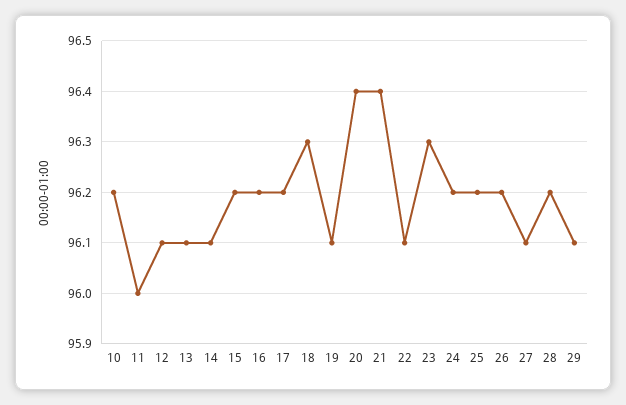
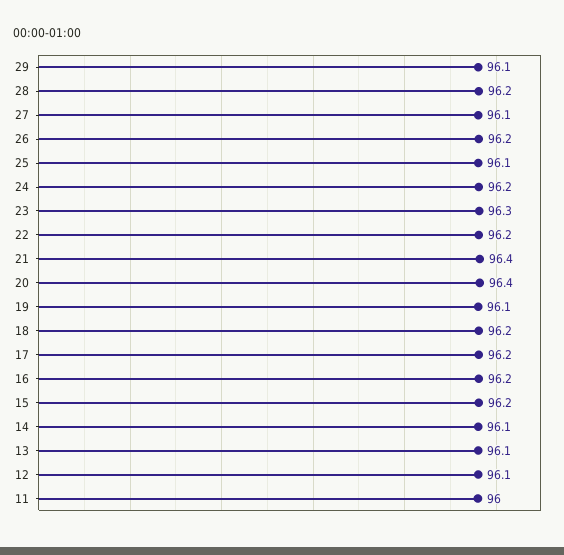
  {
-   "10": 96.2,
    "11": 96,
    "12": 96.1,
    "13": 96.1,
    "14": 96.1,
    "15": 96.2,
    "16": 96.2,
    "17": 96.2,
-   "18": 96.3,
+   "18": 96.2,
    "19": 96.1,
    "20": 96.4,
    "21": 96.4,
-   "22": 96.1,
+   "22": 96.2,
    "23": 96.3,
    "24": 96.2,
-   "25": 96.2,
+   "25": 96.1,
    "26": 96.2,
    "27": 96.1,
    "28": 96.2,
    "29": 96.1
  }

